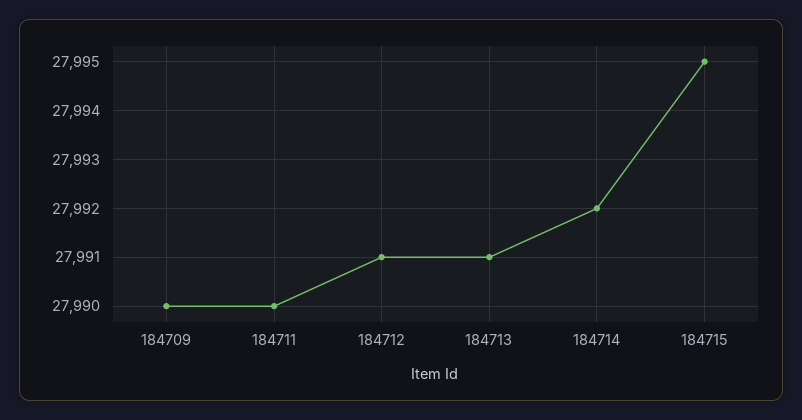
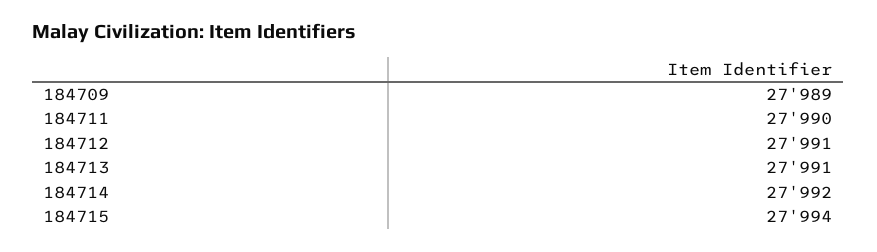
  {
-   "184709": 27990,
+   "184709": 27989,
    "184711": 27990,
    "184712": 27991,
    "184713": 27991,
    "184714": 27992,
-   "184715": 27995
+   "184715": 27994
  }

